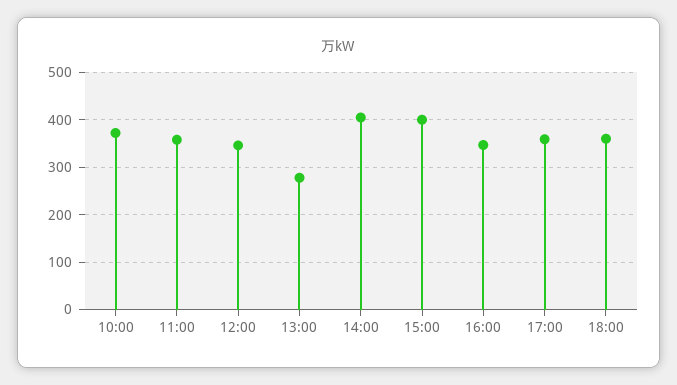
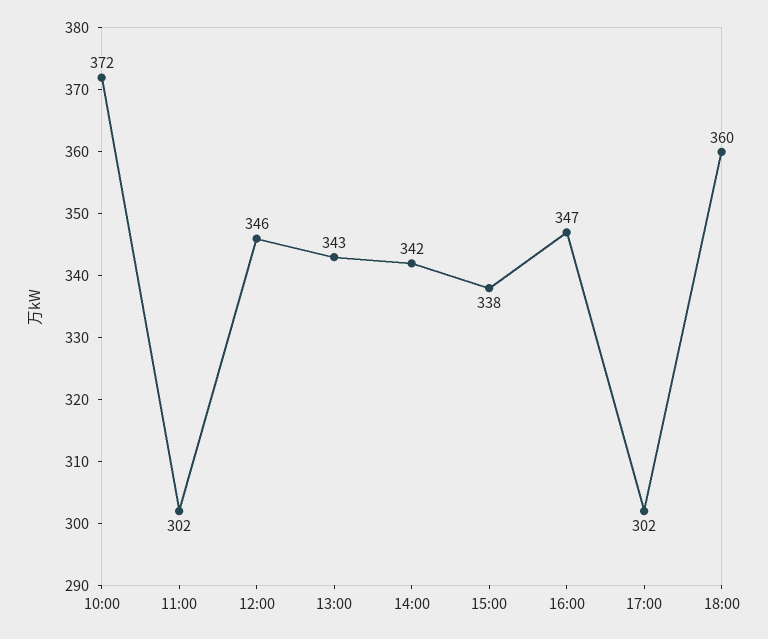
  {
    "10:00": 372,
-   "11:00": 360,
+   "11:00": 302,
    "12:00": 346,
-   "13:00": 280,
+   "13:00": 343,
-   "14:00": 400,
+   "14:00": 342,
-   "15:00": 400,
+   "15:00": 338,
    "16:00": 347,
-   "17:00": 360,
+   "17:00": 302,
    "18:00": 360
  }

